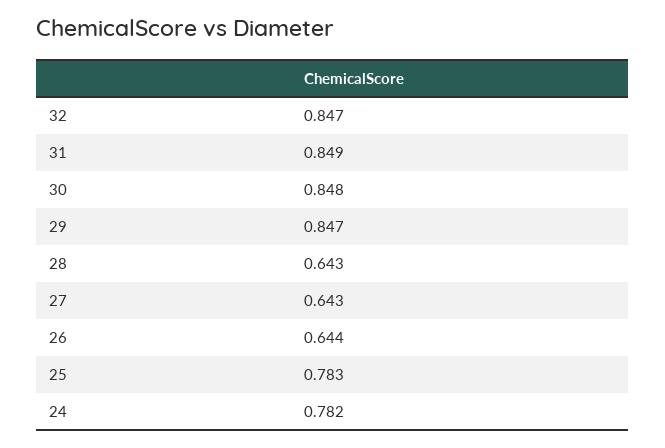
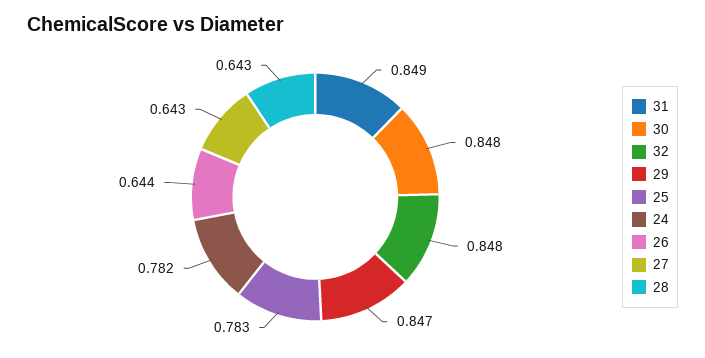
  {
-   "32": 0.847,
+   "32": 0.848,
    "31": 0.849,
    "30": 0.848,
    "29": 0.847,
    "28": 0.643,
    "27": 0.643,
    "26": 0.644,
    "25": 0.783,
    "24": 0.782
  }

